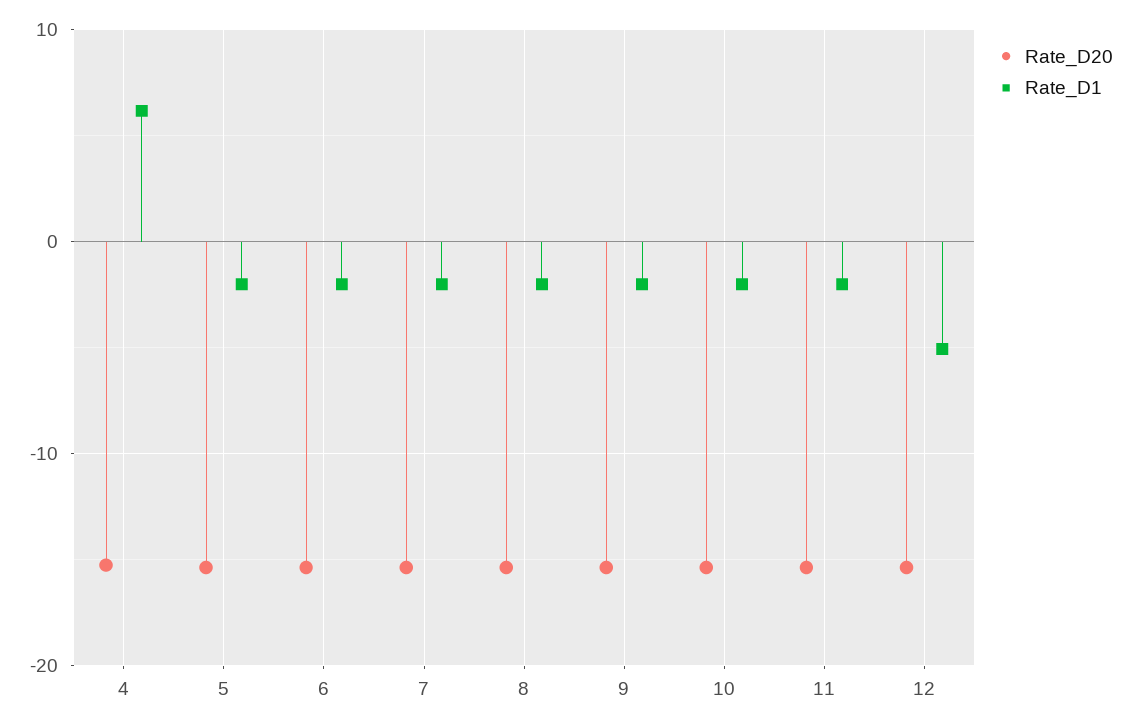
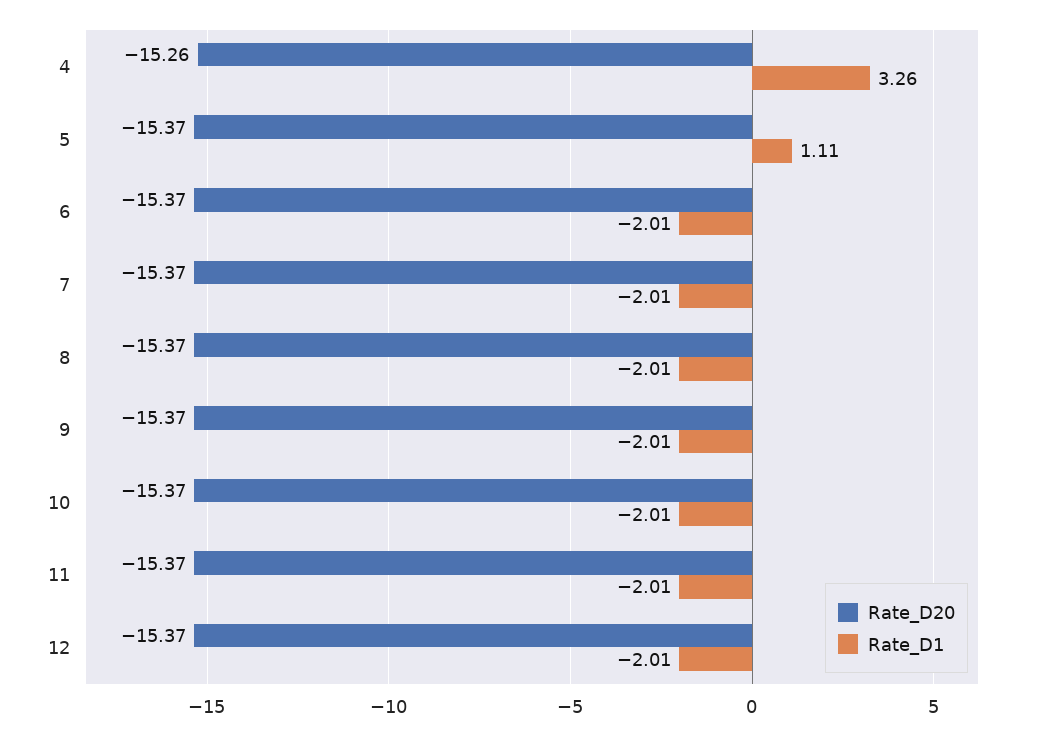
  {
    "Rate_D20": {
      "4": -15.26,
      "5": -15.37,
      "6": -15.37,
      "7": -15.37,
      "8": -15.37,
      "9": -15.37,
      "10": -15.37,
      "11": -15.37,
      "12": -15.37
    },
    "Rate_D1": {
-     "4": 6,
+     "4": 3.26,
-     "5": -2,
+     "5": 1.11,
      "6": -2.01,
      "7": -2.01,
      "8": -2.01,
      "9": -2.01,
      "10": -2.01,
      "11": -2.01,
-     "12": -5
+     "12": -2.01
    }
  }

